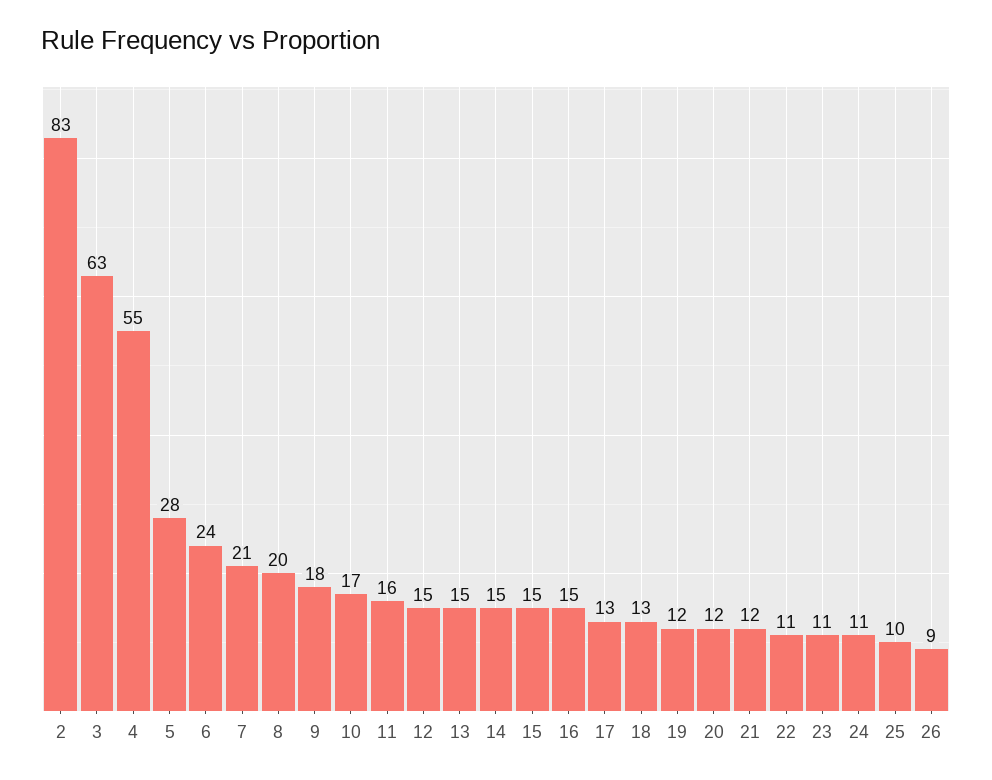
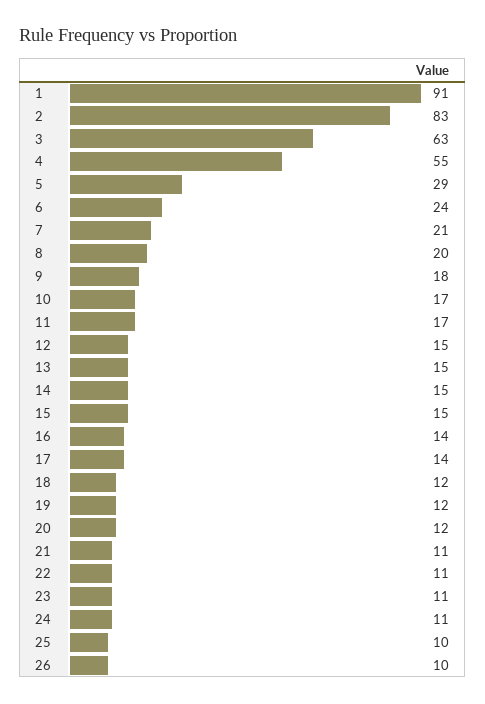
  {
    "2": 83,
    "3": 63,
    "4": 55,
-   "5": 28,
+   "5": 29,
    "6": 24,
    "7": 21,
    "8": 20,
    "9": 18,
    "10": 17,
-   "11": 16,
+   "11": 17,
    "12": 15,
    "13": 15,
    "14": 15,
    "15": 15,
-   "16": 15,
+   "16": 14,
-   "17": 13,
+   "17": 14,
-   "18": 13,
+   "18": 12,
    "19": 12,
    "20": 12,
-   "21": 12,
+   "21": 11,
    "22": 11,
    "23": 11,
    "24": 11,
    "25": 10,
-   "26": 9
+   "26": 10,
+   "1": 91
  }

